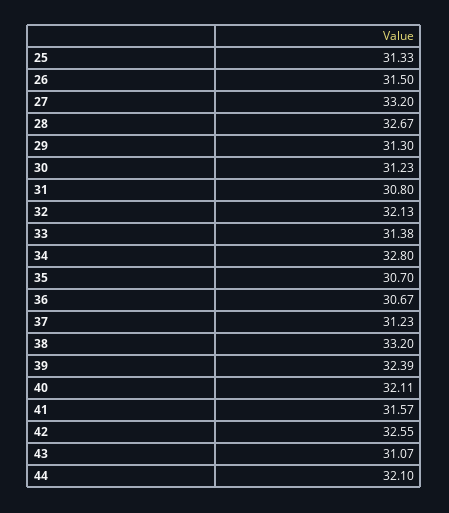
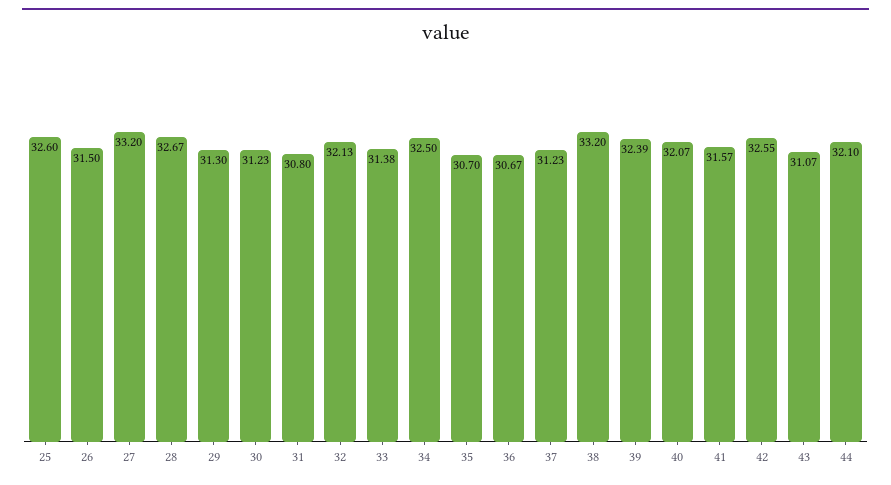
  {
-   "25": 31.33,
+   "25": 32.6,
    "26": 31.5,
    "27": 33.2,
    "28": 32.67,
    "29": 31.3,
    "30": 31.23,
    "31": 30.8,
    "32": 32.13,
    "33": 31.38,
-   "34": 32.8,
+   "34": 32.5,
    "35": 30.7,
    "36": 30.67,
    "37": 31.23,
    "38": 33.2,
    "39": 32.39,
-   "40": 32.11,
+   "40": 32.07,
    "41": 31.57,
    "42": 32.55,
    "43": 31.07,
    "44": 32.1
  }

